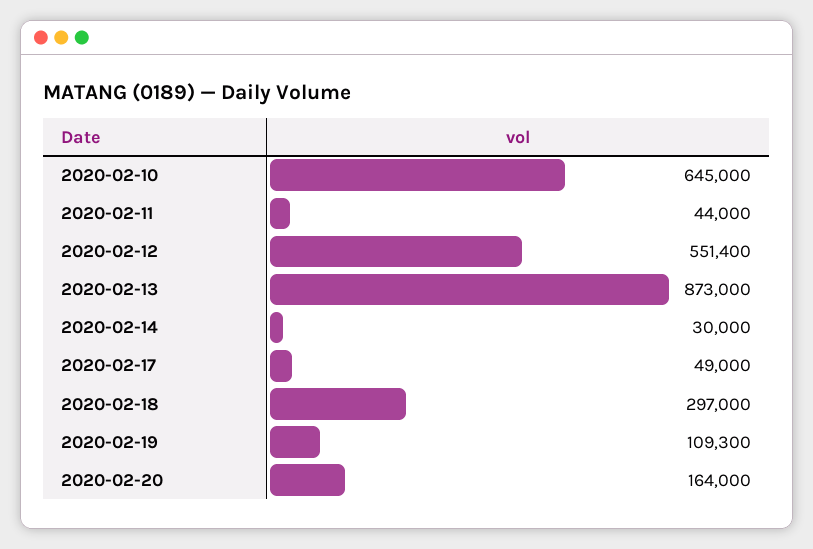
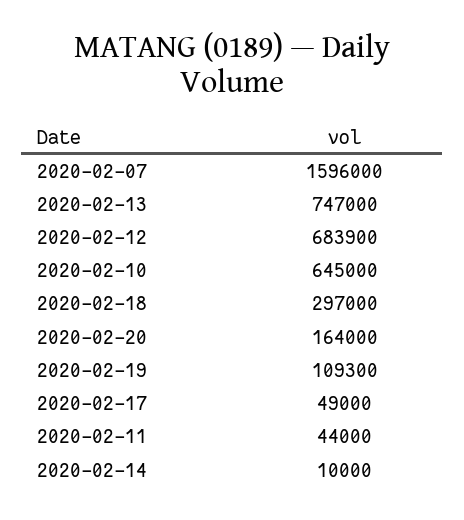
  {
    "2020-02-10": 645000,
    "2020-02-11": 44000,
-   "2020-02-12": 551400,
+   "2020-02-12": 683900,
-   "2020-02-13": 873000,
+   "2020-02-13": 747000,
-   "2020-02-14": 30000,
+   "2020-02-14": 10000,
    "2020-02-17": 49000,
    "2020-02-18": 297000,
    "2020-02-19": 109300,
-   "2020-02-20": 164000
+   "2020-02-20": 164000,
+   "2020-02-07": 1596000
  }

